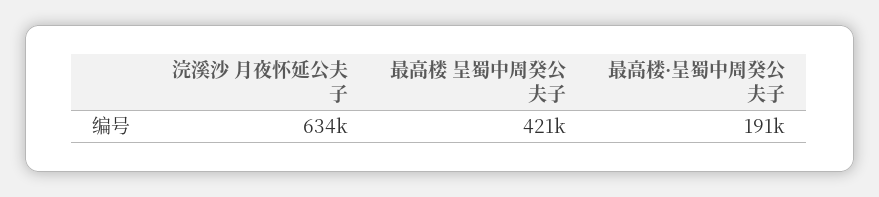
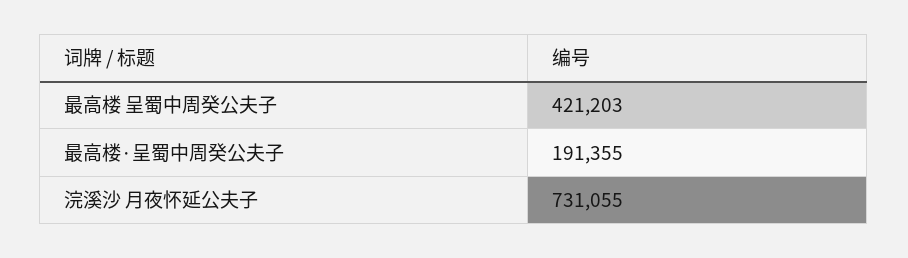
  {
-   "浣溪沙 月夜怀延公夫子": 634000,
+   "浣溪沙 月夜怀延公夫子": 731055,
    "最高楼 呈蜀中周癸公夫子": 421203,
    "最高楼·呈蜀中周癸公夫子": 191355
  }

